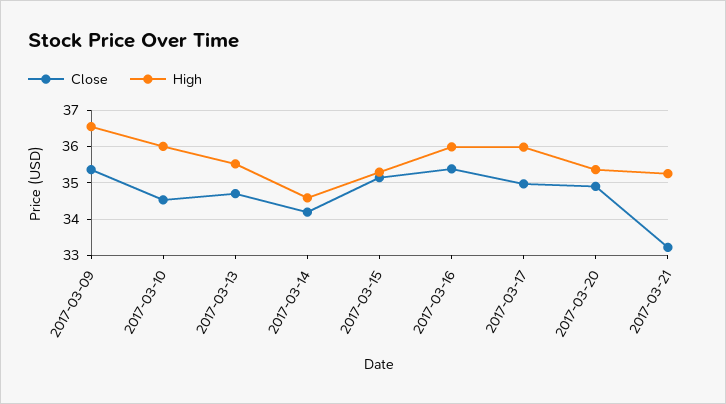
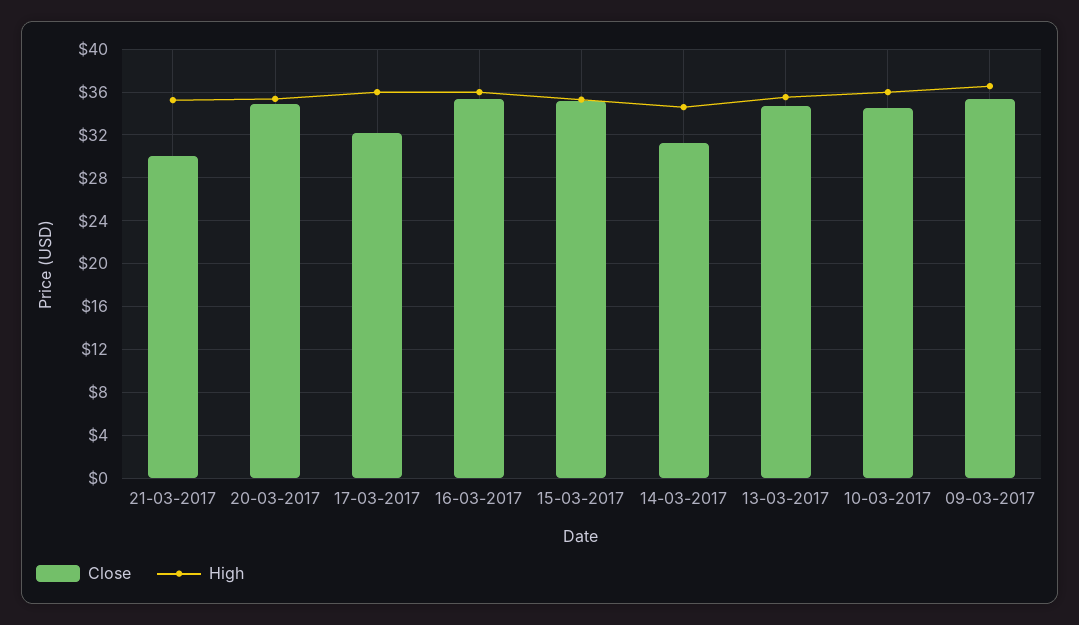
  {
    "Close": {
      "2017-03-09": 35.4,
      "2017-03-10": 34.6,
      "2017-03-13": 34.8,
-     "2017-03-14": 34.2,
+     "2017-03-14": 31,
      "2017-03-15": 35.2,
      "2017-03-16": 35.4,
-     "2017-03-17": 35,
+     "2017-03-17": 32,
      "2017-03-20": 35,
-     "2017-03-21": 33.2
+     "2017-03-21": 30
    },
    "High": {
      "2017-03-09": 36.6,
      "2017-03-10": 36,
      "2017-03-13": 35.6,
      "2017-03-14": 34.6,
      "2017-03-15": 35.2,
      "2017-03-16": 36,
      "2017-03-17": 36,
      "2017-03-20": 35.4,
      "2017-03-21": 35.2
    }
  }

